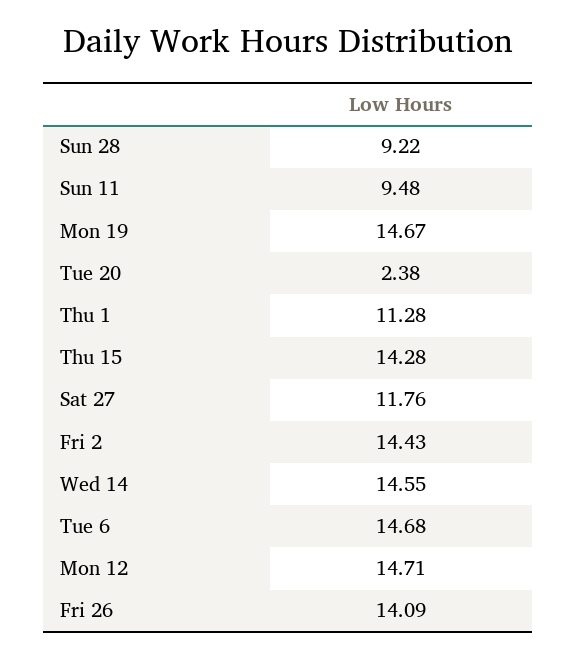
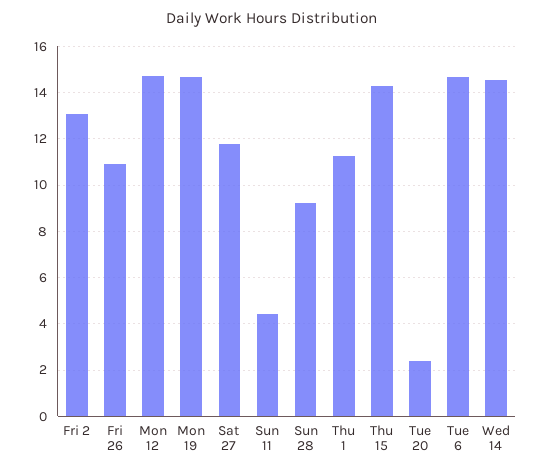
  {
    "Sun 28": 9.22,
-   "Sun 11": 9.48,
+   "Sun 11": 4.5,
    "Mon 19": 14.67,
    "Tue 20": 2.38,
    "Thu 1": 11.28,
    "Thu 15": 14.28,
    "Sat 27": 11.76,
-   "Fri 2": 14.43,
+   "Fri 2": 13,
    "Wed 14": 14.55,
    "Tue 6": 14.68,
    "Mon 12": 14.71,
-   "Fri 26": 14.09
+   "Fri 26": 11
  }

